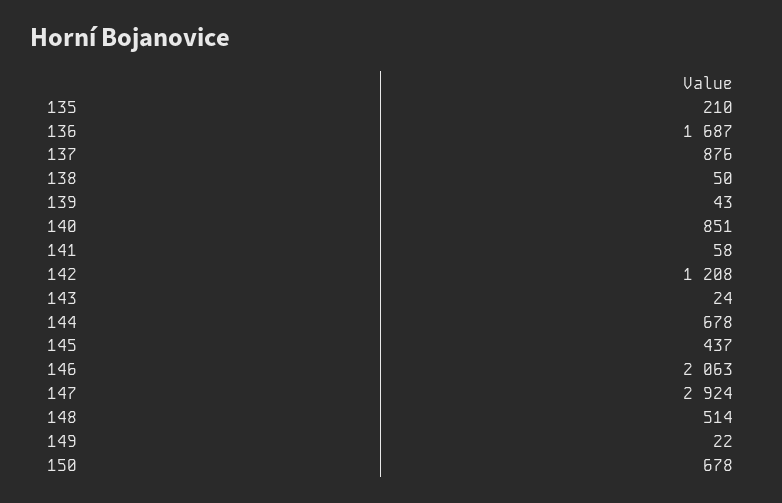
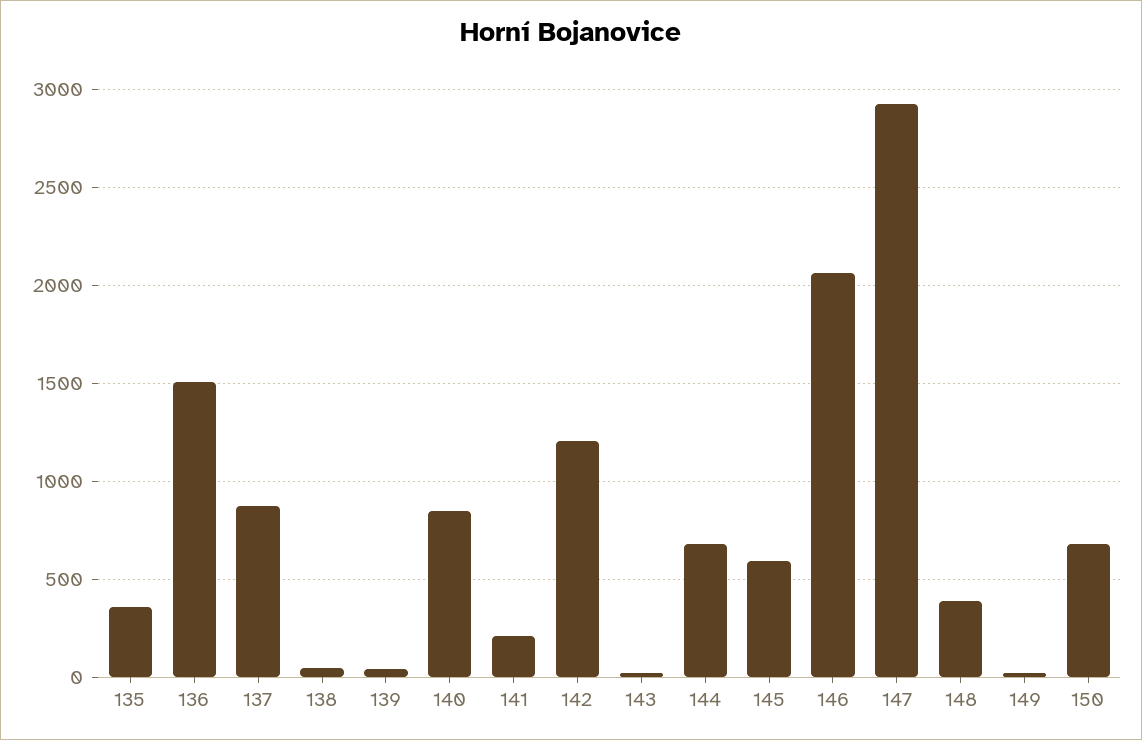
  {
-   "135": 210,
+   "135": 350,
-   "136": 1687,
+   "136": 1500,
    "137": 876,
    "138": 50,
    "139": 43,
    "140": 851,
-   "141": 58,
+   "141": 200,
    "142": 1208,
    "143": 24,
    "144": 678,
-   "145": 437,
+   "145": 600,
    "146": 2063,
    "147": 2924,
-   "148": 514,
+   "148": 400,
    "149": 22,
    "150": 678
  }

